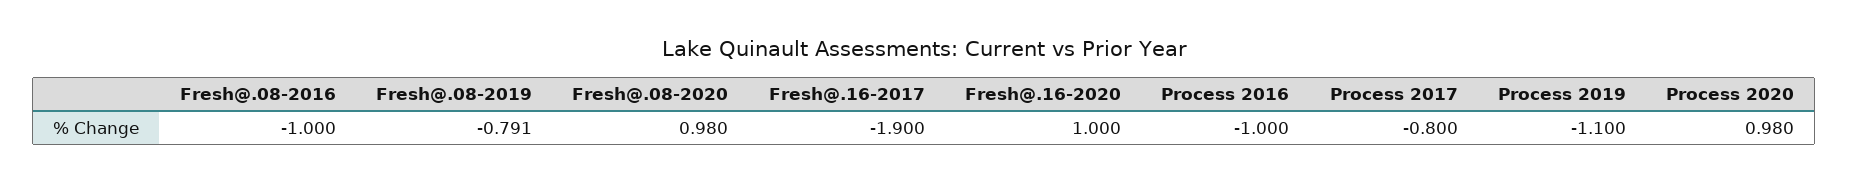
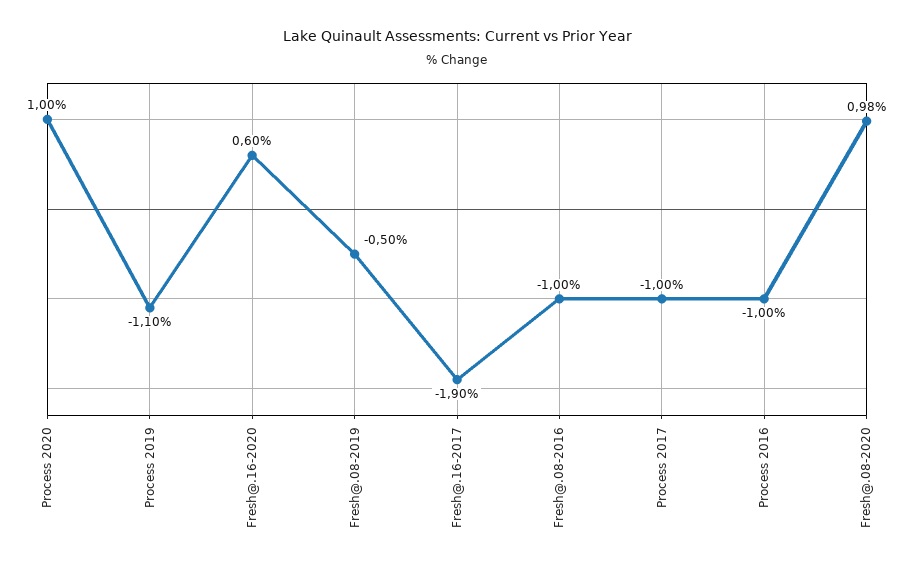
  {
    "Fresh@.08-2016": -1,
-   "Fresh@.08-2019": -0.791,
+   "Fresh@.08-2019": -0.5,
    "Fresh@.08-2020": 0.98,
    "Fresh@.16-2017": -1.9,
-   "Fresh@.16-2020": 1,
+   "Fresh@.16-2020": 0.6,
    "Process 2016": -1,
-   "Process 2017": -0.8,
+   "Process 2017": -1,
    "Process 2019": -1.1,
-   "Process 2020": 0.98
+   "Process 2020": 1
  }

